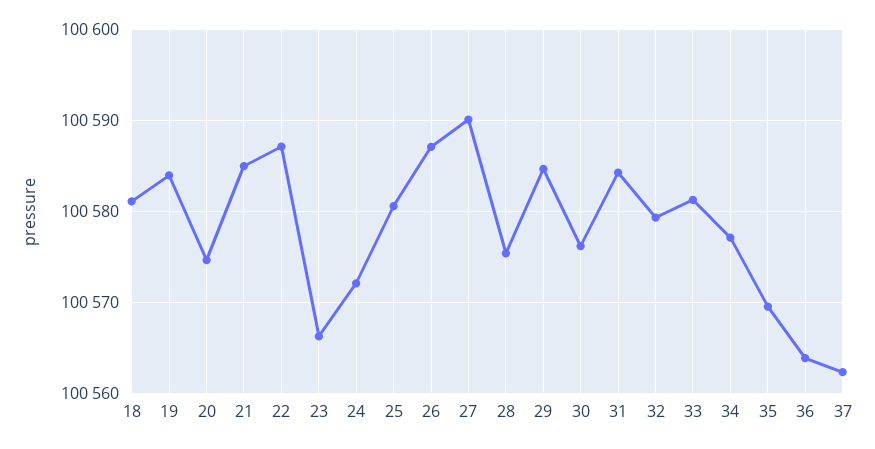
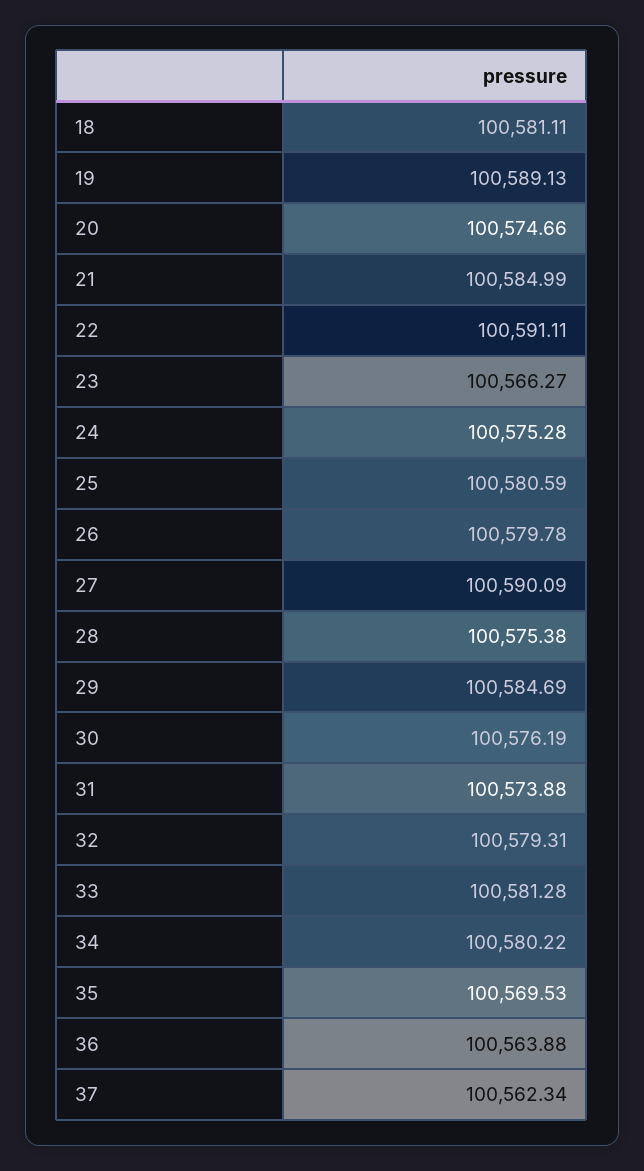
  {
    "18": 100581.11,
-   "19": 100584,
+   "19": 100589.13,
    "20": 100574.66,
    "21": 100584.99,
-   "22": 100587,
+   "22": 100591.11,
    "23": 100566.27,
-   "24": 100572,
+   "24": 100575.28,
    "25": 100580.59,
-   "26": 100587,
+   "26": 100579.78,
    "27": 100590.09,
    "28": 100575.38,
    "29": 100584.69,
    "30": 100576.19,
-   "31": 100584,
+   "31": 100573.88,
    "32": 100579.31,
    "33": 100581.28,
-   "34": 100577,
+   "34": 100580.22,
    "35": 100569.53,
    "36": 100563.88,
    "37": 100562.34
  }

